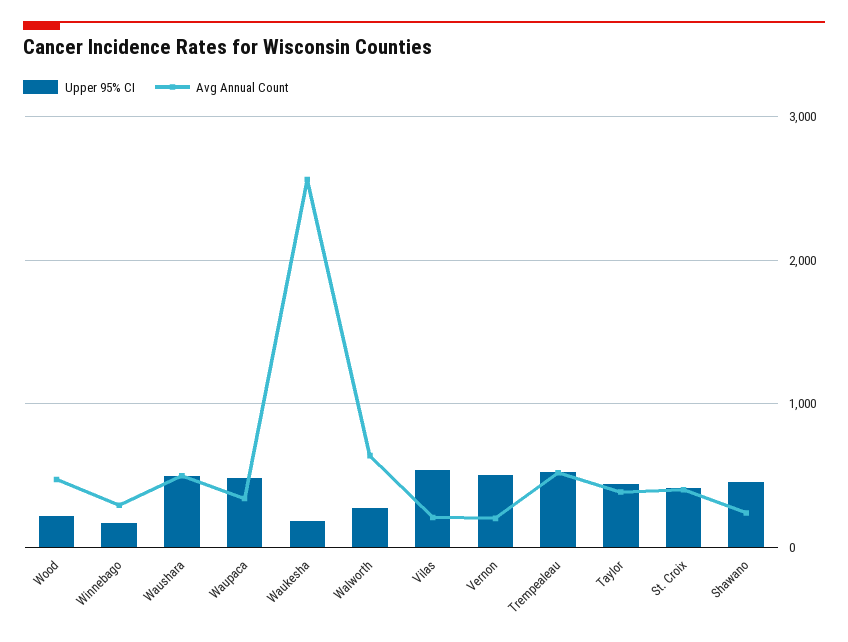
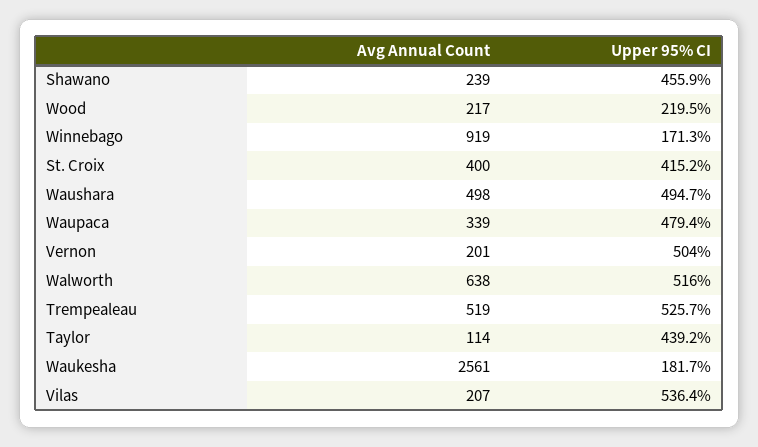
  {
    "Upper 95% CI": {
      "Wood": 219.5,
      "Winnebago": 171.3,
      "Waushara": 494.7,
      "Waupaca": 479.4,
      "Waukesha": 181.7,
-     "Walworth": 300,
+     "Walworth": 516,
      "Vilas": 536.4,
      "Vernon": 504,
      "Trempealeau": 525.7,
      "Taylor": 439.2,
      "St. Croix": 415.2,
      "Shawano": 455.9
    },
    "Avg Annual Count": {
-     "Wood": 500,
+     "Wood": 217,
-     "Winnebago": 300,
+     "Winnebago": 919,
      "Waushara": 498,
      "Waupaca": 339,
      "Waukesha": 2561,
      "Walworth": 638,
      "Vilas": 207,
      "Vernon": 201,
      "Trempealeau": 519,
-     "Taylor": 400,
+     "Taylor": 114,
      "St. Croix": 400,
      "Shawano": 239
    }
  }

